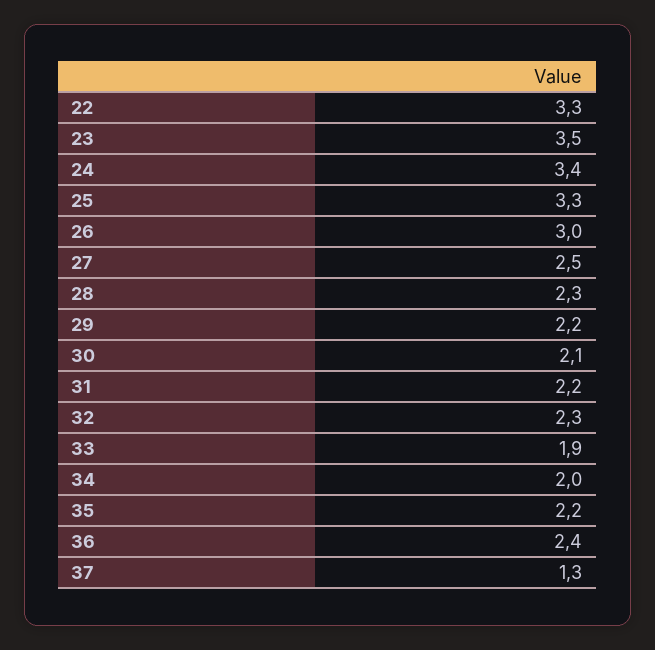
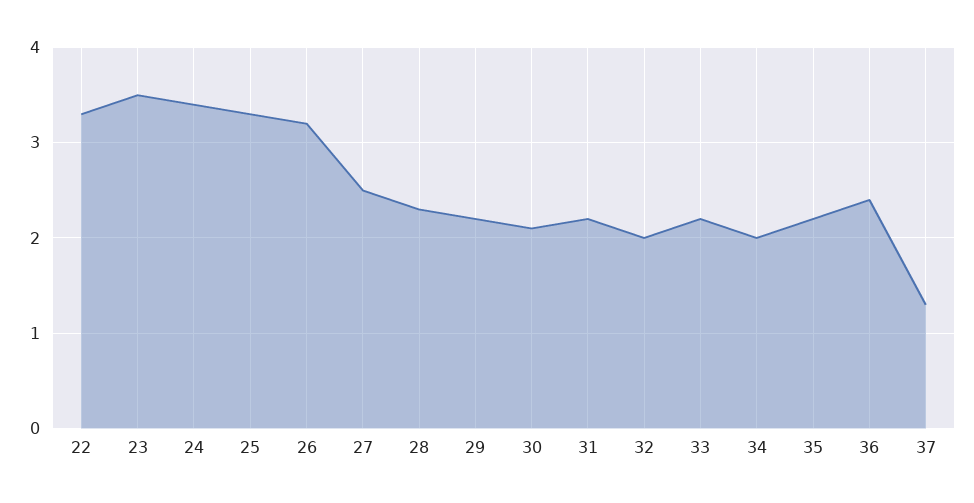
  {
    "22": 3.3,
    "23": 3.5,
    "24": 3.4,
    "25": 3.3,
-   "26": 3,
+   "26": 3.2,
    "27": 2.5,
    "28": 2.3,
    "29": 2.2,
    "30": 2.1,
    "31": 2.2,
-   "32": 2.3,
+   "32": 2,
-   "33": 1.9,
+   "33": 2.2,
    "34": 2,
    "35": 2.2,
    "36": 2.4,
    "37": 1.3
  }

